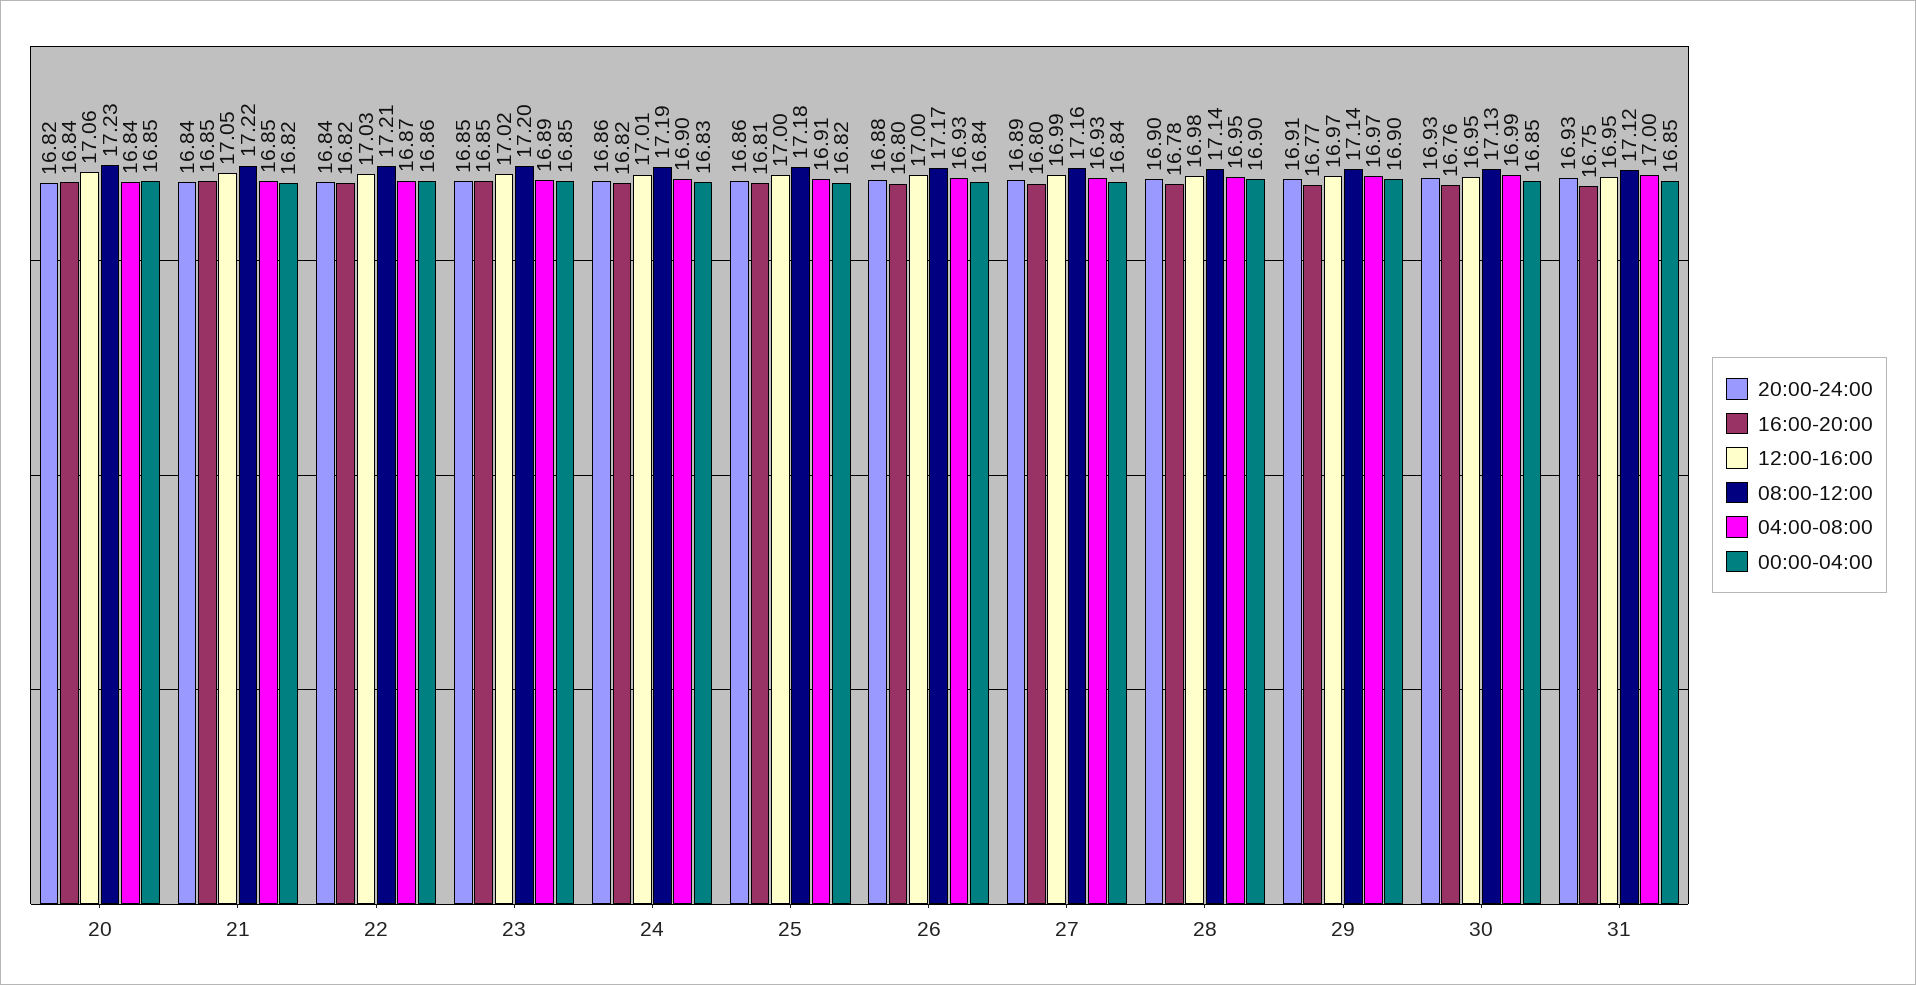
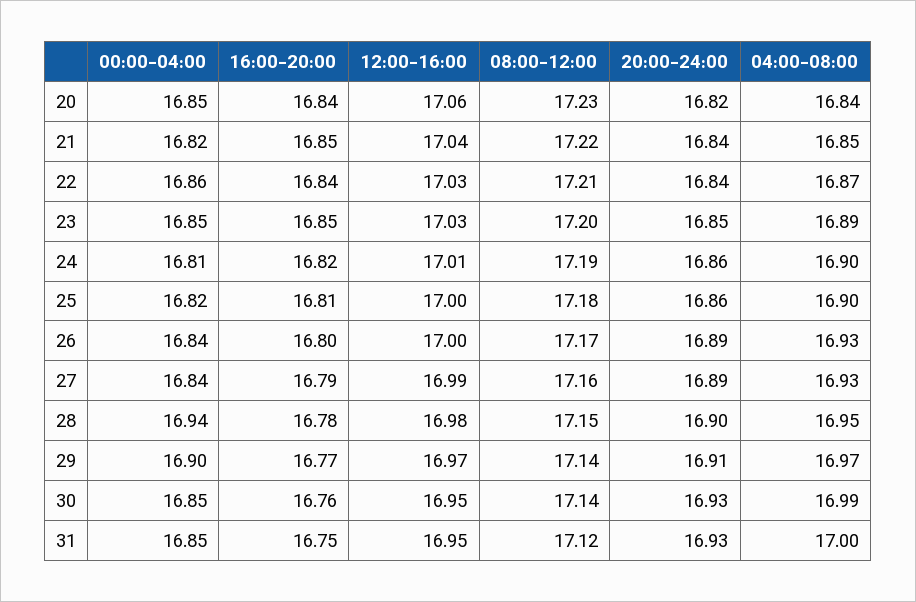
  {
    "20:00-24:00": {
      "20": 16.82,
      "21": 16.84,
      "22": 16.84,
      "23": 16.85,
      "24": 16.86,
      "25": 16.86,
-     "26": 16.88,
+     "26": 16.89,
      "27": 16.89,
      "28": 16.9,
      "29": 16.91,
      "30": 16.93,
      "31": 16.93
    },
    "16:00-20:00": {
      "20": 16.84,
      "21": 16.85,
-     "22": 16.82,
+     "22": 16.84,
      "23": 16.85,
      "24": 16.82,
      "25": 16.81,
      "26": 16.8,
-     "27": 16.8,
+     "27": 16.79,
      "28": 16.78,
      "29": 16.77,
      "30": 16.76,
      "31": 16.75
    },
    "12:00-16:00": {
      "20": 17.06,
-     "21": 17.05,
+     "21": 17.04,
      "22": 17.03,
-     "23": 17.02,
+     "23": 17.03,
      "24": 17.01,
      "25": 17,
      "26": 17,
      "27": 16.99,
      "28": 16.98,
      "29": 16.97,
      "30": 16.95,
      "31": 16.95
    },
    "08:00-12:00": {
      "20": 17.23,
      "21": 17.22,
      "22": 17.21,
      "23": 17.2,
      "24": 17.19,
      "25": 17.18,
      "26": 17.17,
      "27": 17.16,
-     "28": 17.14,
+     "28": 17.15,
      "29": 17.14,
-     "30": 17.13,
+     "30": 17.14,
      "31": 17.12
    },
    "04:00-08:00": {
      "20": 16.84,
      "21": 16.85,
      "22": 16.87,
      "23": 16.89,
      "24": 16.9,
-     "25": 16.91,
+     "25": 16.9,
      "26": 16.93,
      "27": 16.93,
      "28": 16.95,
      "29": 16.97,
      "30": 16.99,
      "31": 17
    },
    "00:00-04:00": {
      "20": 16.85,
      "21": 16.82,
      "22": 16.86,
      "23": 16.85,
-     "24": 16.83,
+     "24": 16.81,
      "25": 16.82,
      "26": 16.84,
      "27": 16.84,
-     "28": 16.9,
+     "28": 16.94,
      "29": 16.9,
      "30": 16.85,
      "31": 16.85
    }
  }

